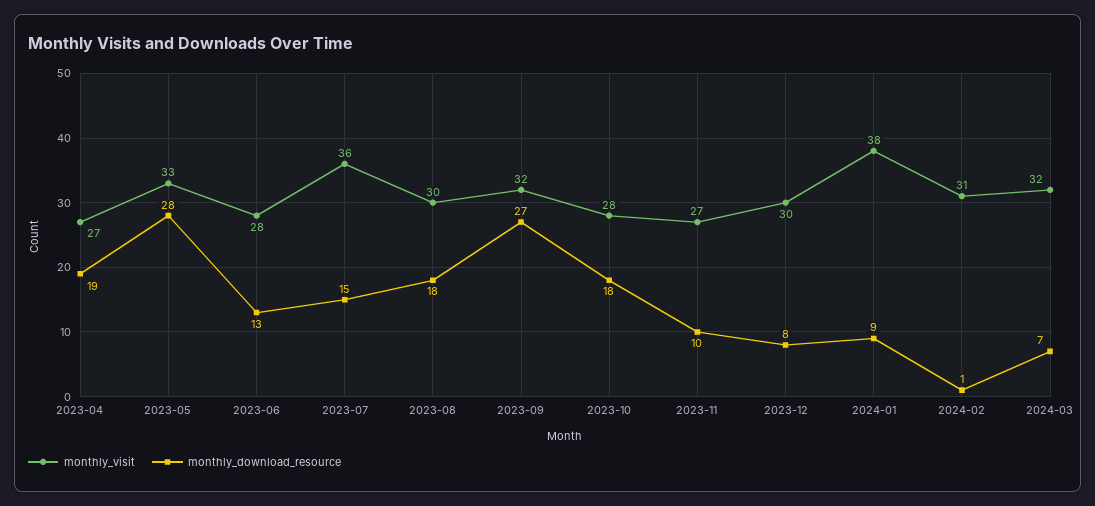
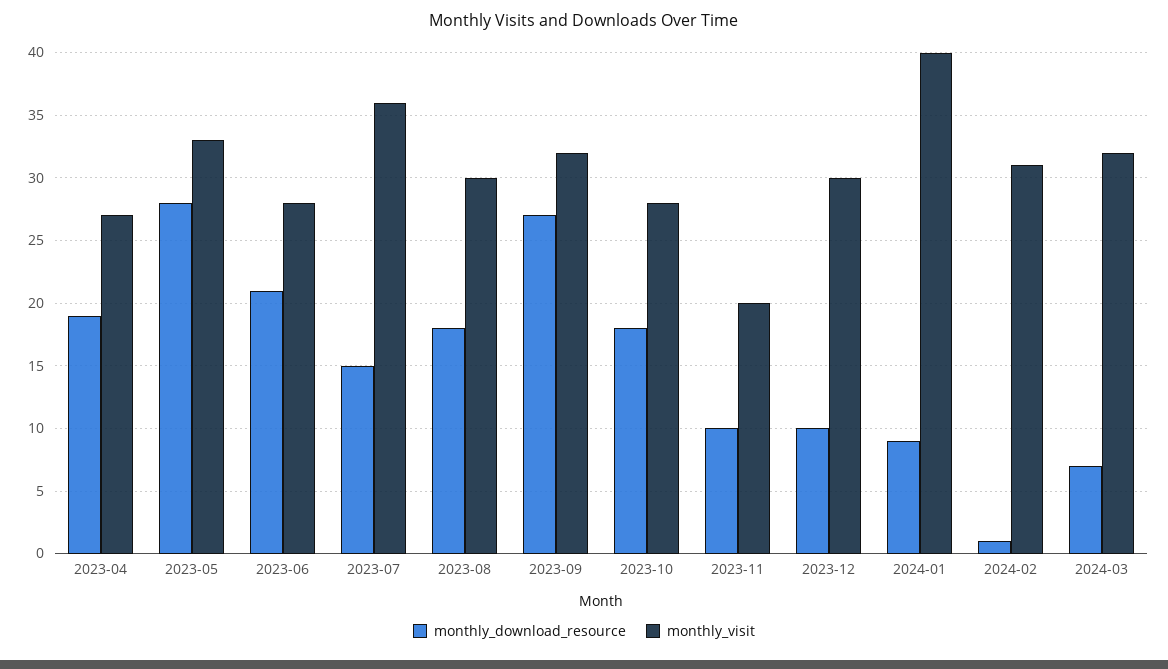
  {
    "monthly_visit": {
      "2023-04": 27,
      "2023-05": 33,
      "2023-06": 28,
      "2023-07": 36,
      "2023-08": 30,
      "2023-09": 32,
      "2023-10": 28,
-     "2023-11": 27,
+     "2023-11": 20,
      "2023-12": 30,
-     "2024-01": 38,
+     "2024-01": 40,
      "2024-02": 31,
      "2024-03": 32
    },
    "monthly_download_resource": {
      "2023-04": 19,
      "2023-05": 28,
-     "2023-06": 13,
+     "2023-06": 21,
      "2023-07": 15,
      "2023-08": 18,
      "2023-09": 27,
      "2023-10": 18,
      "2023-11": 10,
-     "2023-12": 8,
+     "2023-12": 10,
      "2024-01": 9,
      "2024-02": 1,
      "2024-03": 7
    }
  }

